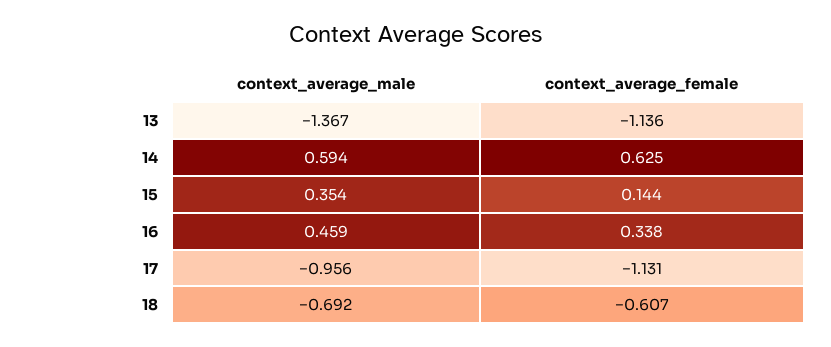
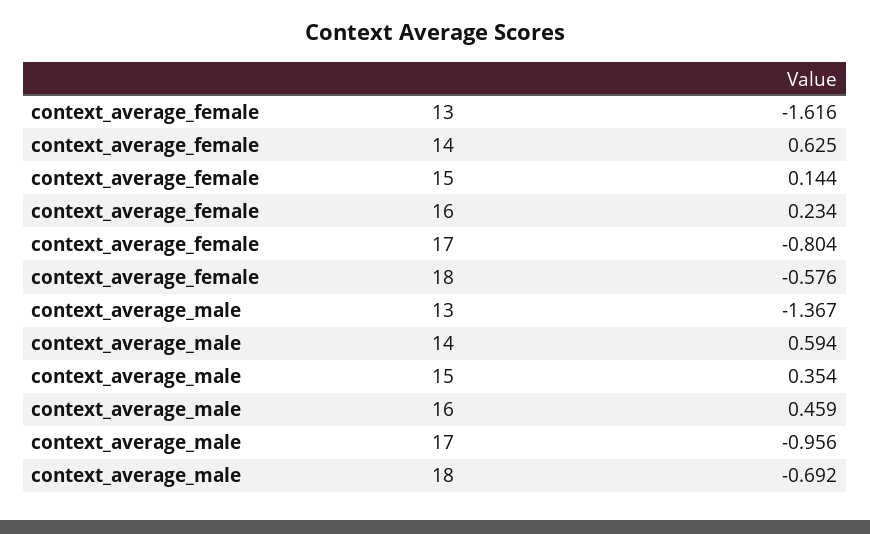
  {
    "context_average_male": {
      "13": -1.367,
      "14": 0.594,
      "15": 0.354,
      "16": 0.459,
      "17": -0.956,
      "18": -0.692
    },
    "context_average_female": {
-     "13": -1.136,
+     "13": -1.616,
      "14": 0.625,
      "15": 0.144,
-     "16": 0.338,
+     "16": 0.234,
-     "17": -1.131,
+     "17": -0.804,
-     "18": -0.607
+     "18": -0.576
    }
  }

